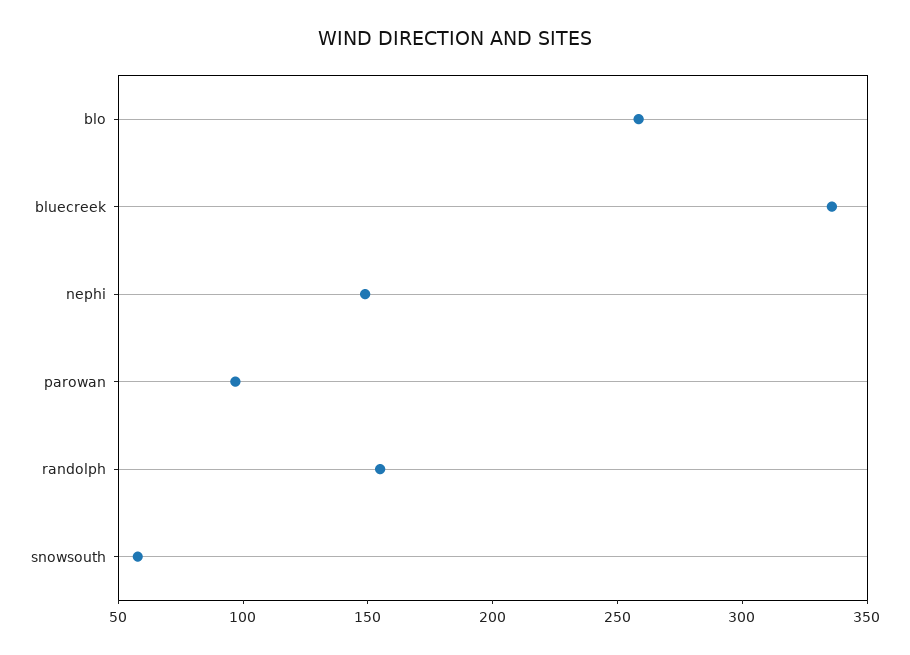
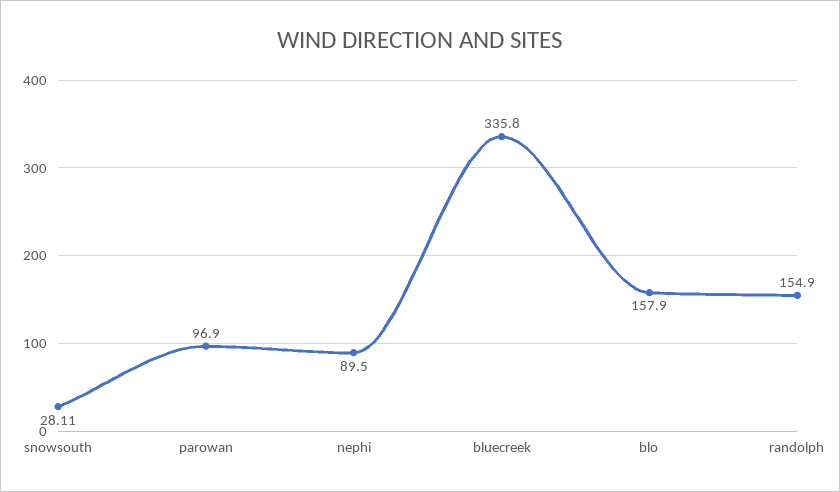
  {
-   "blo": 260,
+   "blo": 157.9,
    "bluecreek": 335.8,
-   "nephi": 150,
+   "nephi": 89.5,
    "parowan": 96.9,
    "randolph": 154.9,
-   "snowsouth": 60
+   "snowsouth": 28.11
  }

